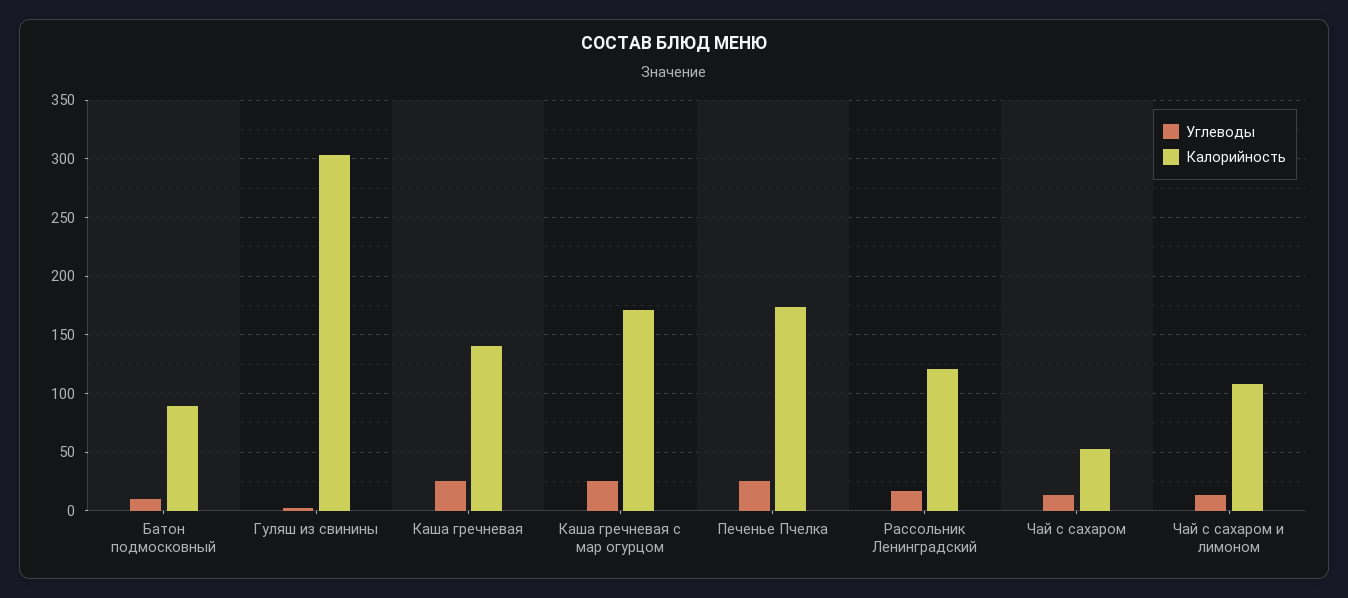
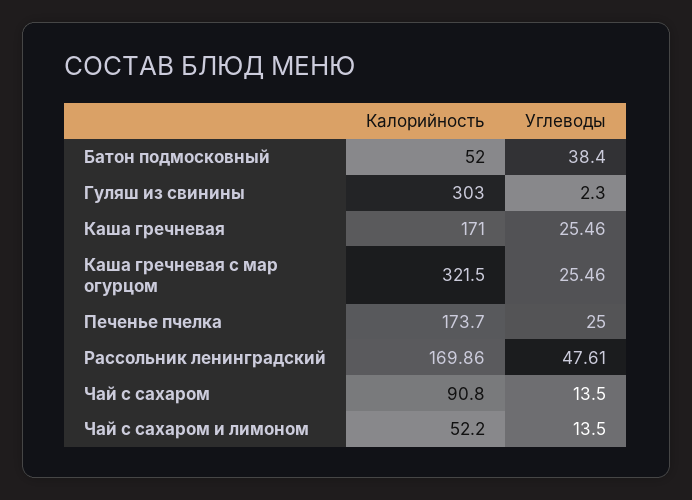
  {
    "Углеводы": {
-     "Батон подмосковный": 10,
+     "Батон подмосковный": 38.4,
      "Гуляш из свинины": 2.3,
      "Каша гречневая": 25.46,
      "Каша гречневая с мар огурцом": 25.46,
      "Печенье Пчелка": 25,
-     "Рассольник Ленинградский": 20,
+     "Рассольник Ленинградский": 47.61,
      "Чай с сахаром": 13.5,
      "Чай с сахаром и лимоном": 13.5
    },
    "Калорийность": {
-     "Батон подмосковный": 90,
+     "Батон подмосковный": 52,
      "Гуляш из свинины": 303,
-     "Каша гречневая": 140,
+     "Каша гречневая": 171,
-     "Каша гречневая с мар огурцом": 170,
+     "Каша гречневая с мар огурцом": 321.5,
      "Печенье Пчелка": 173.7,
-     "Рассольник Ленинградский": 120,
+     "Рассольник Ленинградский": 169.86,
-     "Чай с сахаром": 50,
+     "Чай с сахаром": 90.8,
-     "Чай с сахаром и лимоном": 110
+     "Чай с сахаром и лимоном": 52.2
    }
  }

